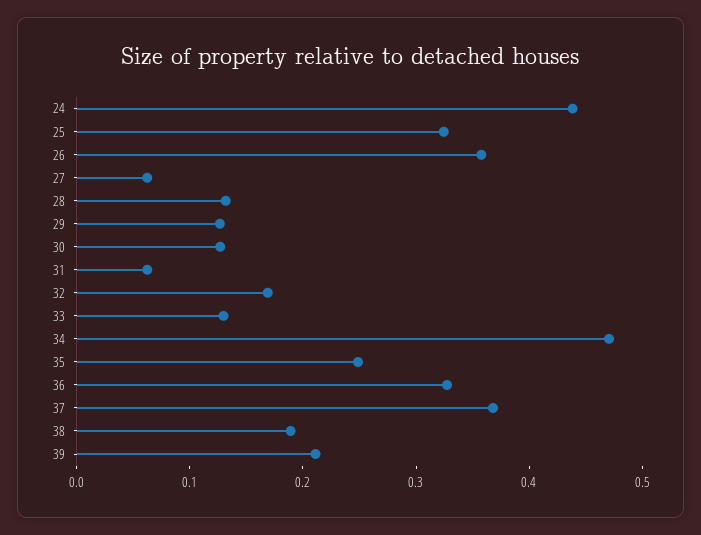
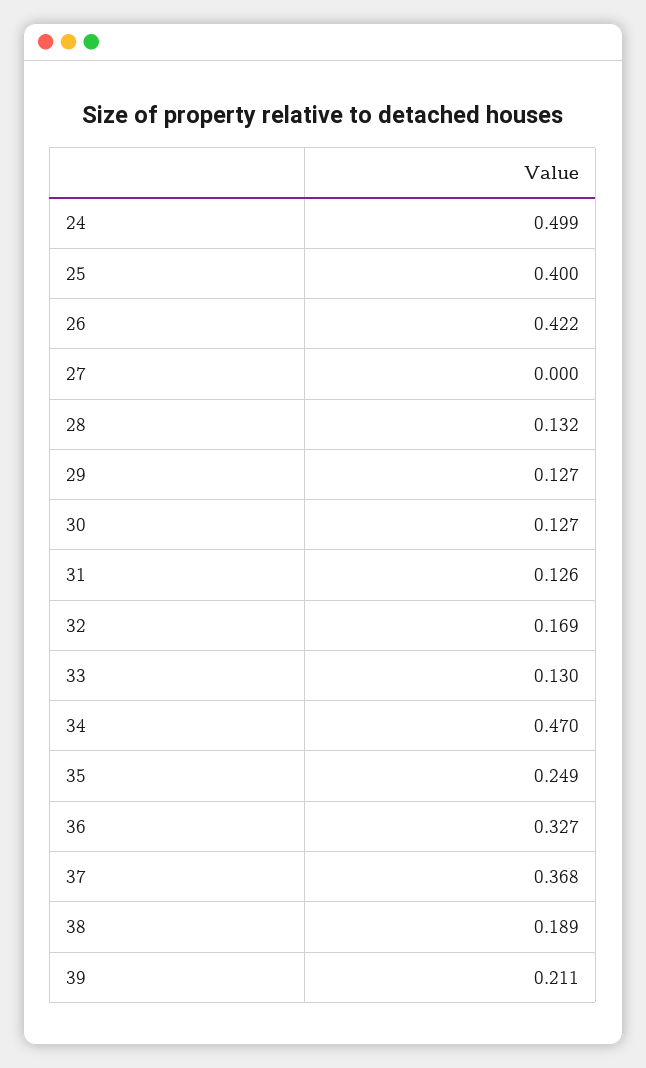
  {
-   "24": 0.44,
+   "24": 0.499,
-   "25": 0.32,
+   "25": 0.4,
-   "26": 0.36,
+   "26": 0.422,
-   "27": 0.06,
+   "27": 0,
    "28": 0.132,
    "29": 0.127,
    "30": 0.127,
-   "31": 0.06,
+   "31": 0.126,
    "32": 0.169,
    "33": 0.13,
    "34": 0.47,
    "35": 0.249,
    "36": 0.327,
    "37": 0.368,
    "38": 0.189,
    "39": 0.211
  }

